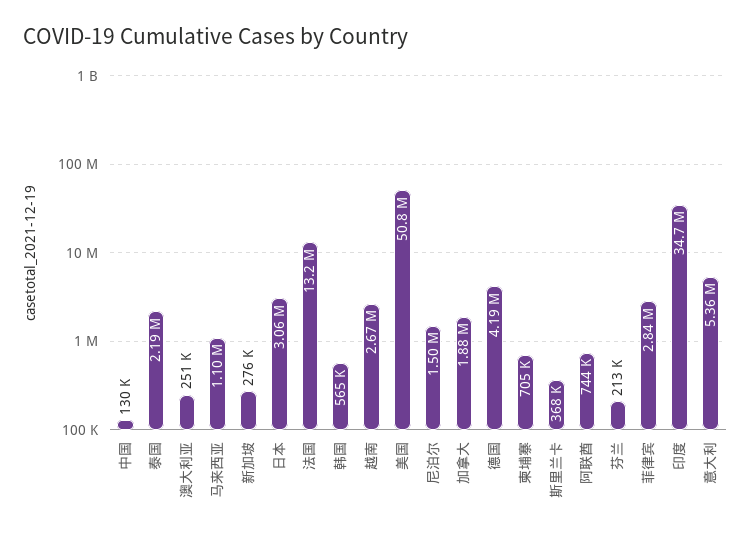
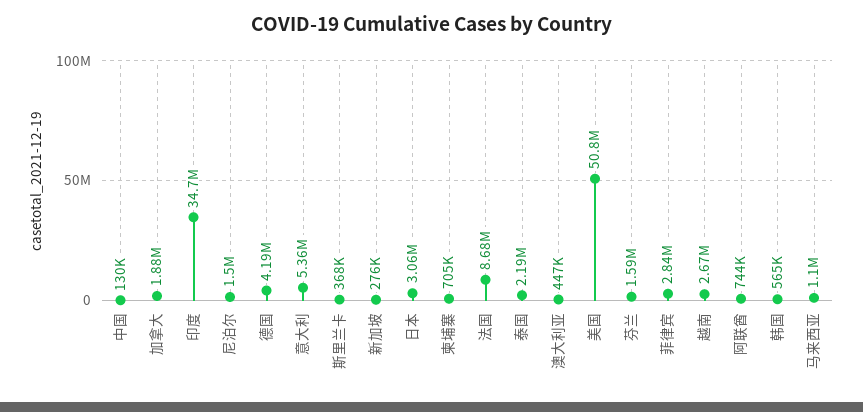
  {
    "中国": 130000,
    "泰国": 2190000,
-   "澳大利亚": 251000,
+   "澳大利亚": 447000,
    "马来西亚": 1100000,
    "新加坡": 276000,
    "日本": 3060000,
-   "法国": 13200000,
+   "法国": 8680000,
    "韩国": 565000,
    "越南": 2670000,
    "美国": 50800000,
    "尼泊尔": 1500000,
    "加拿大": 1880000,
    "德国": 4190000,
    "柬埔寨": 705000,
    "斯里兰卡": 368000,
    "阿联酋": 744000,
-   "芬兰": 213000,
+   "芬兰": 1590000,
    "菲律宾": 2840000,
    "印度": 34700000,
    "意大利": 5360000
  }

